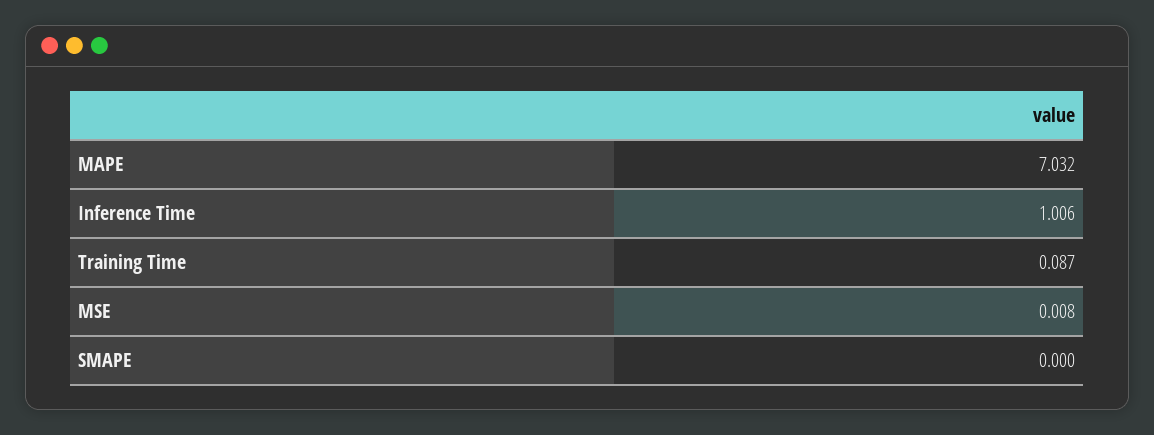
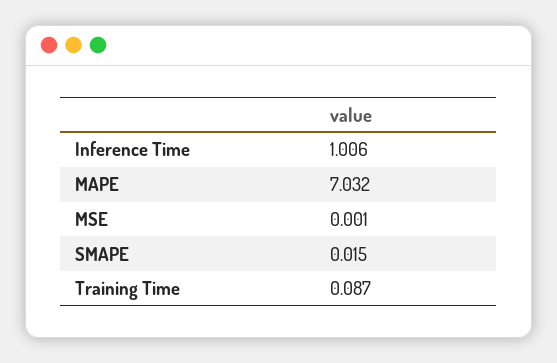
  {
    "MAPE": 7.032,
    "Inference Time": 1.006,
    "Training Time": 0.087,
-   "MSE": 0.008,
+   "MSE": 0.001,
-   "SMAPE": 0
+   "SMAPE": 0.015
  }

